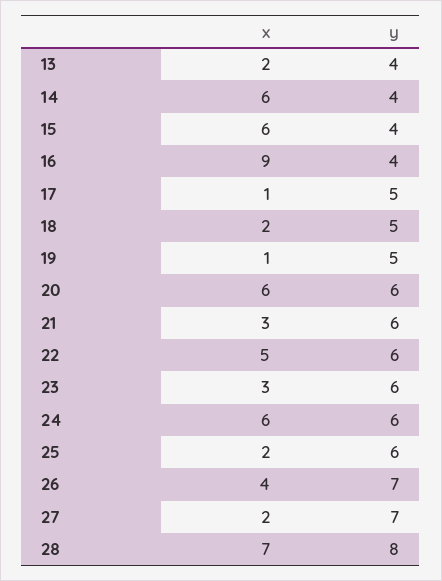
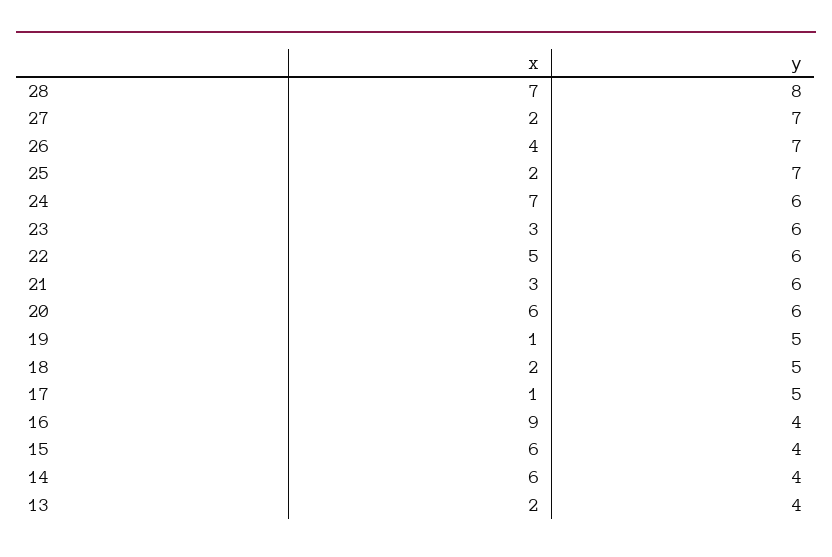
  {
    "x": {
      "13": 2,
      "14": 6,
      "15": 6,
      "16": 9,
      "17": 1,
      "18": 2,
      "19": 1,
      "20": 6,
      "21": 3,
      "22": 5,
      "23": 3,
-     "24": 6,
+     "24": 7,
      "25": 2,
      "26": 4,
      "27": 2,
      "28": 7
    },
    "y": {
      "13": 4,
      "14": 4,
      "15": 4,
      "16": 4,
      "17": 5,
      "18": 5,
      "19": 5,
      "20": 6,
      "21": 6,
      "22": 6,
      "23": 6,
      "24": 6,
-     "25": 6,
+     "25": 7,
      "26": 7,
      "27": 7,
      "28": 8
    }
  }

